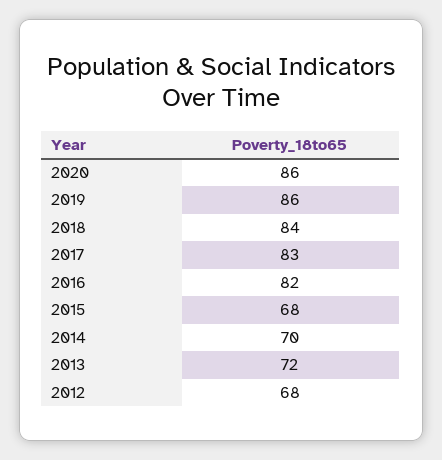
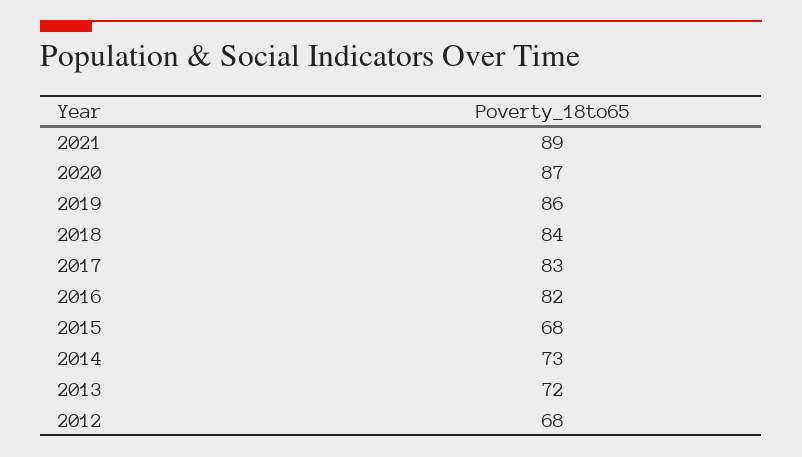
  {
-   "2020": 86,
+   "2020": 87,
    "2019": 86,
    "2018": 84,
    "2017": 83,
    "2016": 82,
    "2015": 68,
-   "2014": 70,
+   "2014": 73,
    "2013": 72,
-   "2012": 68
+   "2012": 68,
+   "2021": 89
  }

